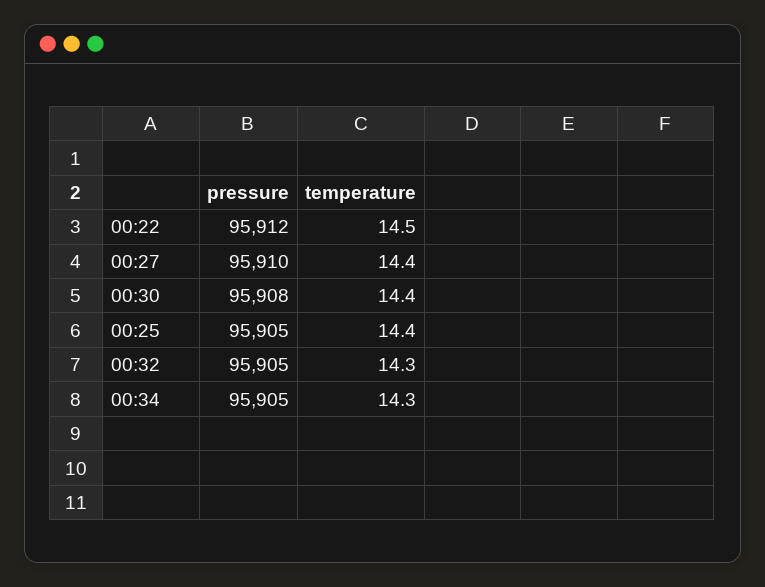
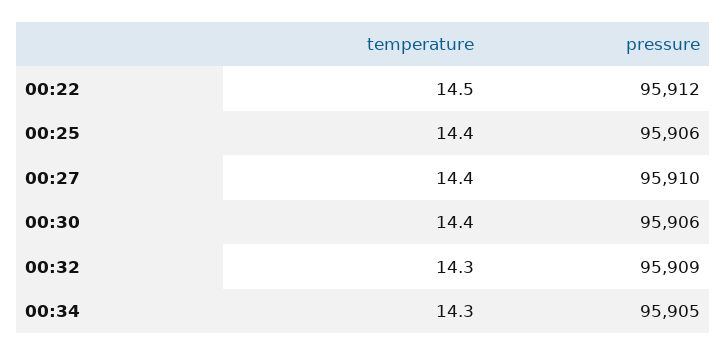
  {
    "pressure": {
      "00:22": 95912,
      "00:27": 95910,
-     "00:30": 95908,
+     "00:30": 95906,
-     "00:25": 95905,
+     "00:25": 95906,
-     "00:32": 95905,
+     "00:32": 95909,
      "00:34": 95905
    },
    "temperature": {
      "00:22": 14.5,
      "00:27": 14.4,
      "00:30": 14.4,
      "00:25": 14.4,
      "00:32": 14.3,
      "00:34": 14.3
    }
  }

